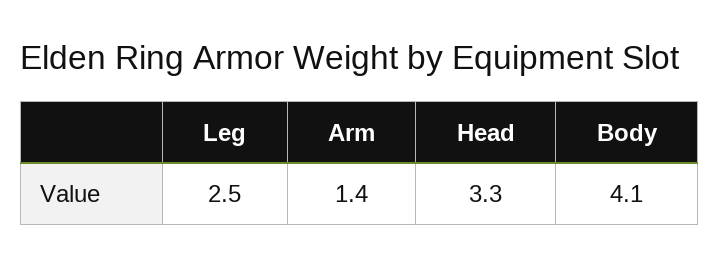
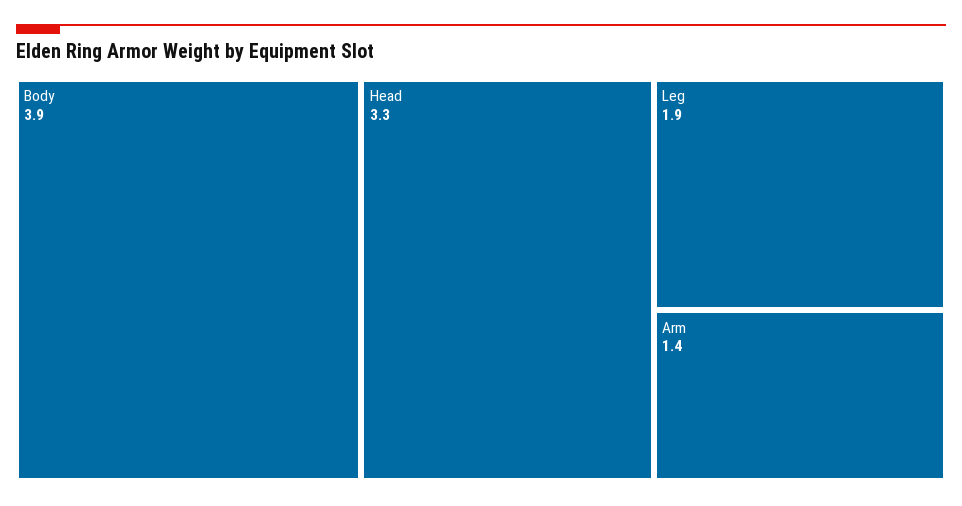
  {
-   "Leg": 2.5,
+   "Leg": 1.9,
    "Arm": 1.4,
    "Head": 3.3,
-   "Body": 4.1
+   "Body": 3.9
  }

